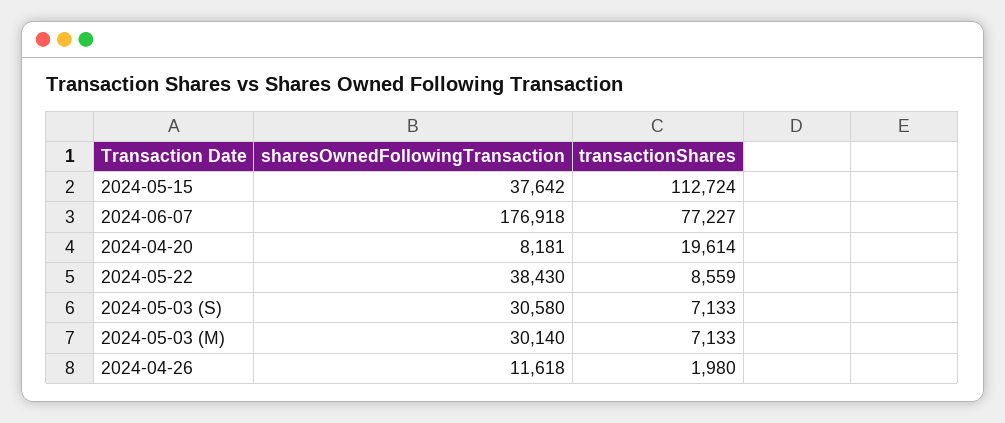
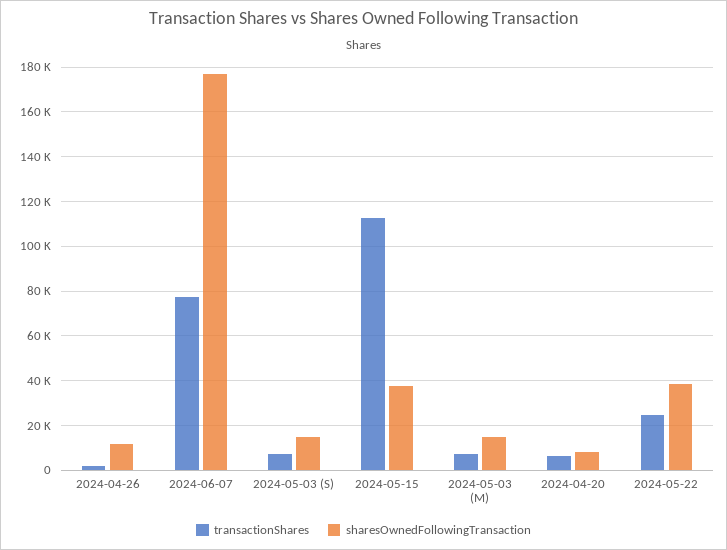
  {
    "sharesOwnedFollowingTransaction": {
      "2024-05-15": 37642,
      "2024-06-07": 176918,
      "2024-04-20": 8181,
      "2024-05-22": 38430,
-     "2024-05-03 (S)": 30580,
+     "2024-05-03 (S)": 15000,
-     "2024-05-03 (M)": 30140,
+     "2024-05-03 (M)": 15000,
      "2024-04-26": 11618
    },
    "transactionShares": {
      "2024-05-15": 112724,
      "2024-06-07": 77227,
-     "2024-04-20": 19614,
+     "2024-04-20": 5000,
-     "2024-05-22": 8559,
+     "2024-05-22": 25000,
      "2024-05-03 (S)": 7133,
      "2024-05-03 (M)": 7133,
      "2024-04-26": 1980
    }
  }

